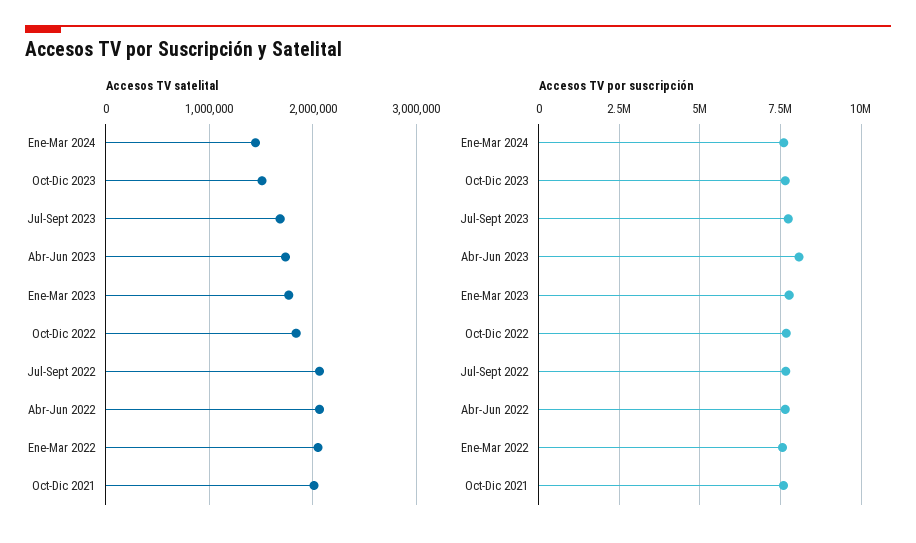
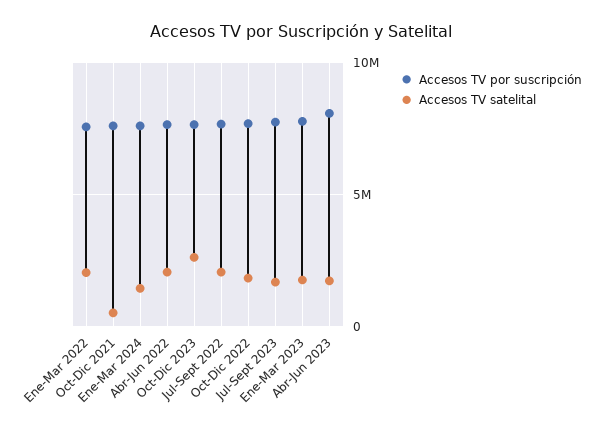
  {
    "Accesos TV satelital": {
      "Ene-Mar 2024": 1400000,
-     "Oct-Dic 2023": 1500000,
+     "Oct-Dic 2023": 2500000,
      "Jul-Sept 2023": 1700000,
      "Abr-Jun 2023": 1700000,
      "Ene-Mar 2023": 1800000,
      "Oct-Dic 2022": 1800000,
      "Jul-Sept 2022": 2100000,
      "Abr-Jun 2022": 2100000,
      "Ene-Mar 2022": 2000000,
-     "Oct-Dic 2021": 2000000
+     "Oct-Dic 2021": 500000
    },
    "Accesos TV por suscripción": {
      "Ene-Mar 2024": 7500000,
      "Oct-Dic 2023": 7750000,
      "Jul-Sept 2023": 7750000,
      "Abr-Jun 2023": 8000000,
      "Ene-Mar 2023": 7750000,
      "Oct-Dic 2022": 7750000,
      "Jul-Sept 2022": 7750000,
      "Abr-Jun 2022": 7750000,
      "Ene-Mar 2022": 7500000,
      "Oct-Dic 2021": 7500000
    }
  }

